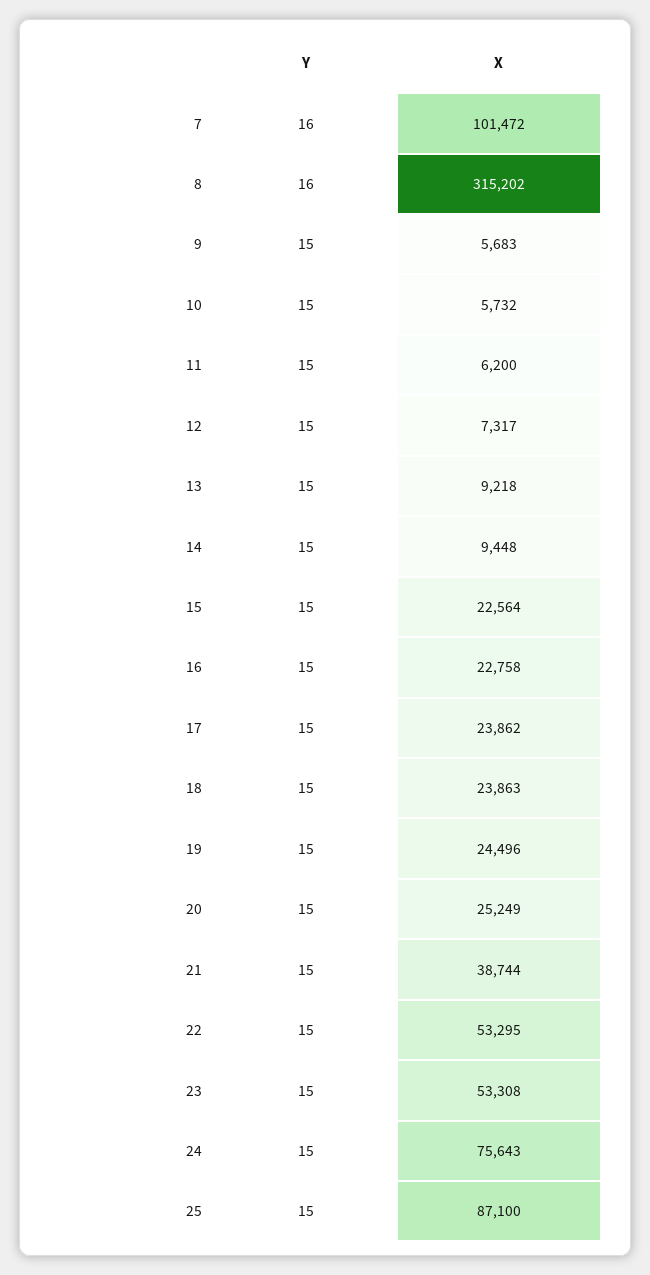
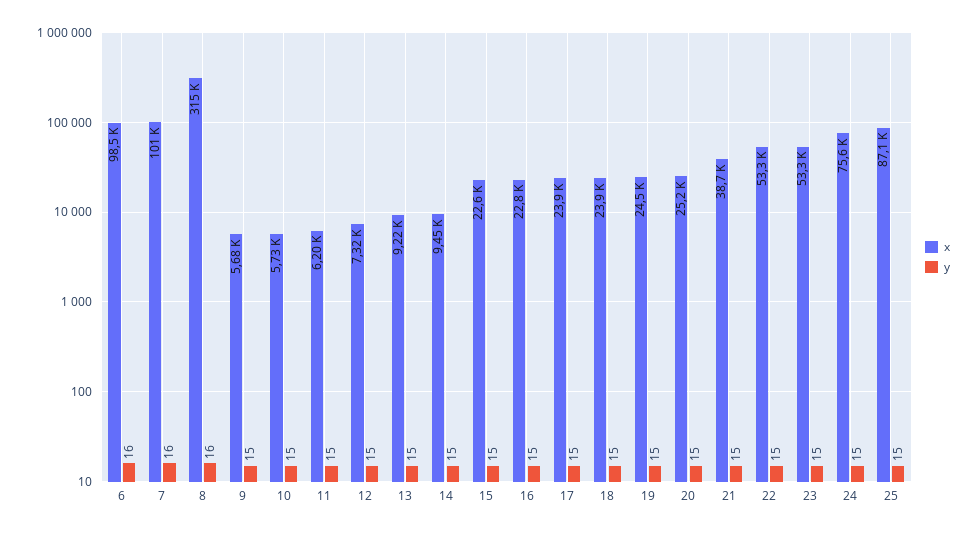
  {
    "Y": {
      "7": 16,
      "8": 16,
      "9": 15,
      "10": 15,
      "11": 15,
      "12": 15,
      "13": 15,
      "14": 15,
      "15": 15,
      "16": 15,
      "17": 15,
      "18": 15,
      "19": 15,
      "20": 15,
      "21": 15,
      "22": 15,
      "23": 15,
      "24": 15,
-     "25": 15
+     "25": 15,
+     "6": 16
    },
    "X": {
      "7": 101472,
      "8": 315202,
      "9": 5683,
      "10": 5732,
      "11": 6200,
      "12": 7317,
      "13": 9218,
      "14": 9448,
      "15": 22564,
      "16": 22758,
      "17": 23862,
      "18": 23863,
      "19": 24496,
      "20": 25249,
      "21": 38744,
      "22": 53295,
      "23": 53308,
      "24": 75643,
-     "25": 87100
+     "25": 87100,
+     "6": 98500
    }
  }

